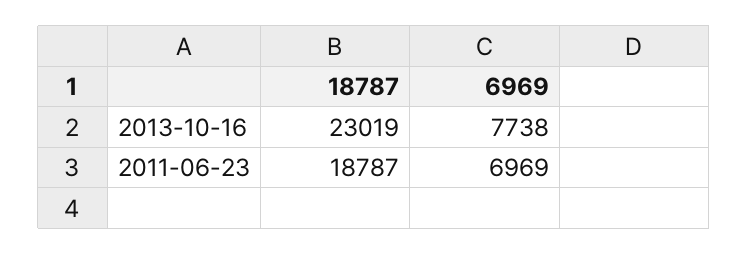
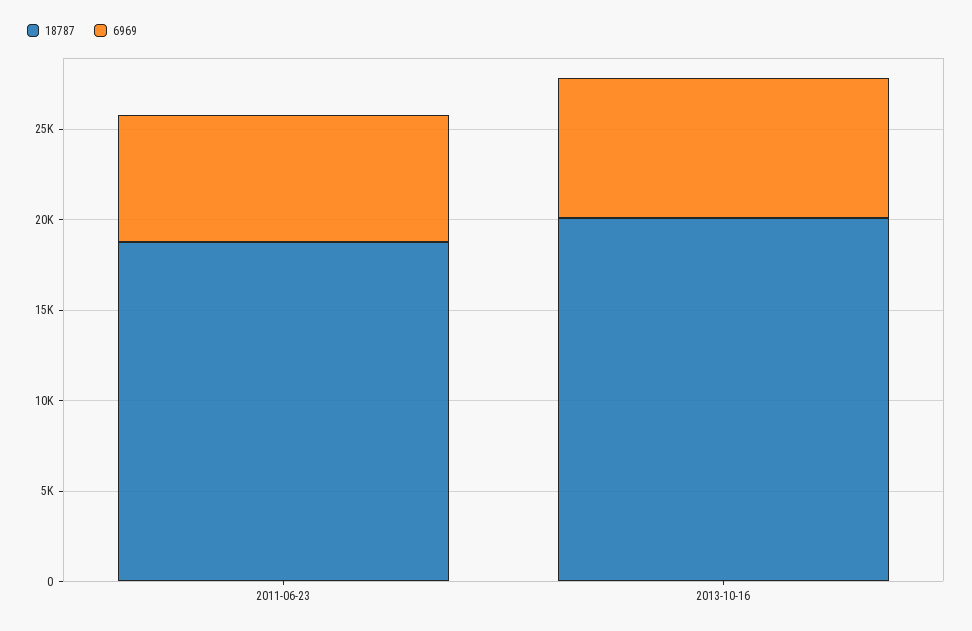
  {
    "18787": {
-     "2013-10-16": 23019,
+     "2013-10-16": 20000,
      "2011-06-23": 18787
    },
    "6969": {
      "2013-10-16": 7738,
      "2011-06-23": 6969
    }
  }

